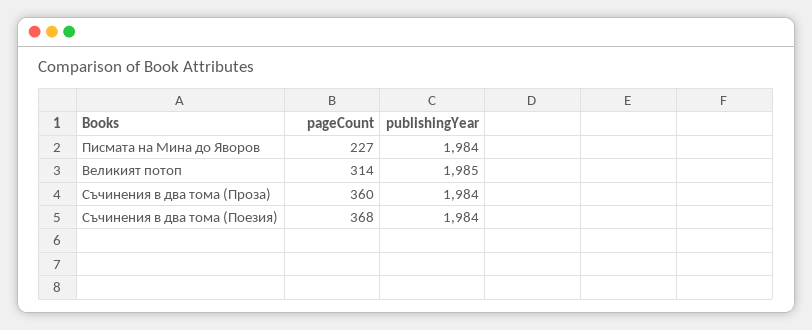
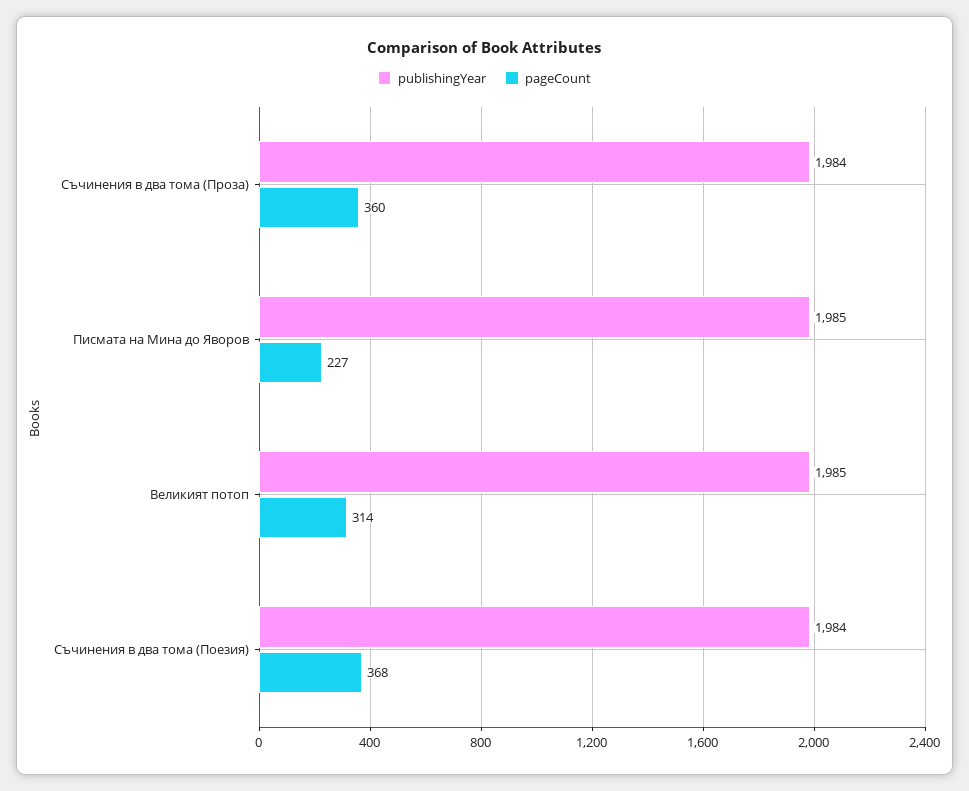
  {
    "pageCount": {
      "Писмата на Мина до Яворов": 227,
      "Великият потоп": 314,
      "Съчинения в два тома (Проза)": 360,
      "Съчинения в два тома (Поезия)": 368
    },
    "publishingYear": {
-     "Писмата на Мина до Яворов": 1984,
+     "Писмата на Мина до Яворов": 1985,
      "Великият потоп": 1985,
      "Съчинения в два тома (Проза)": 1984,
      "Съчинения в два тома (Поезия)": 1984
    }
  }

